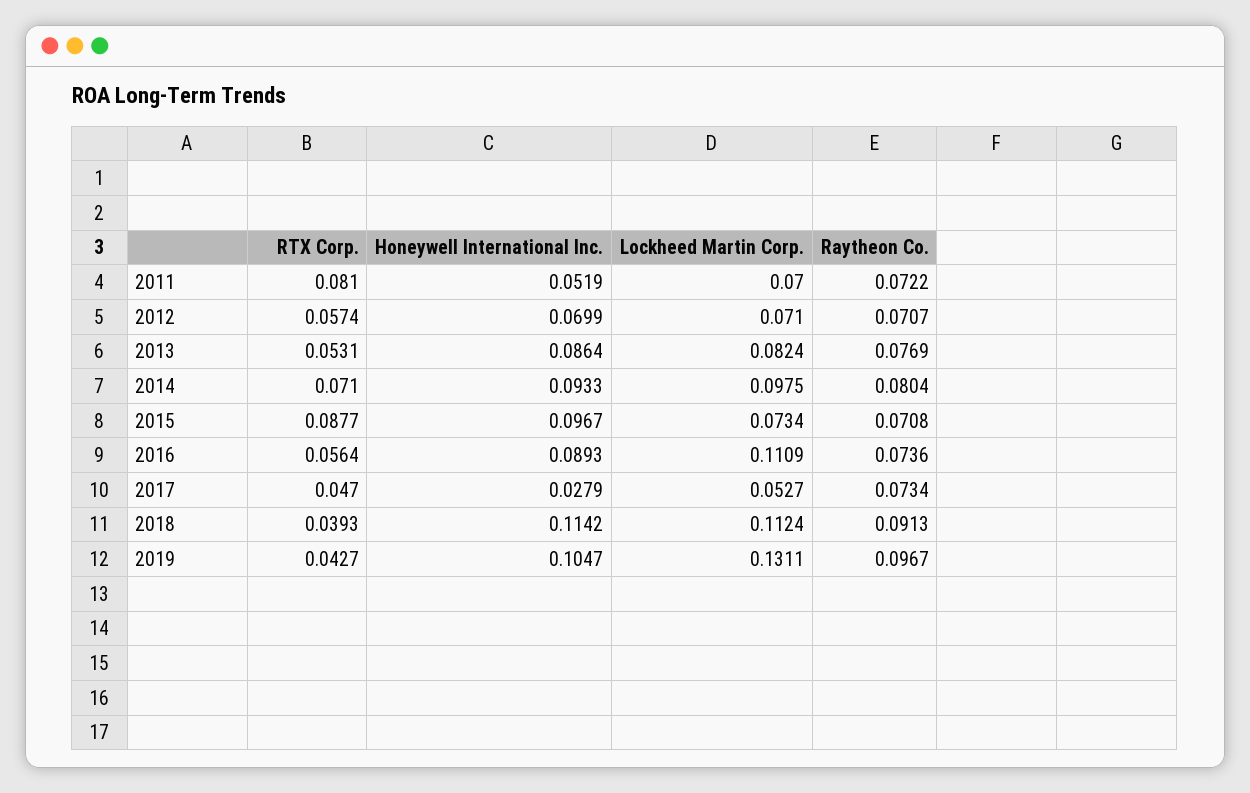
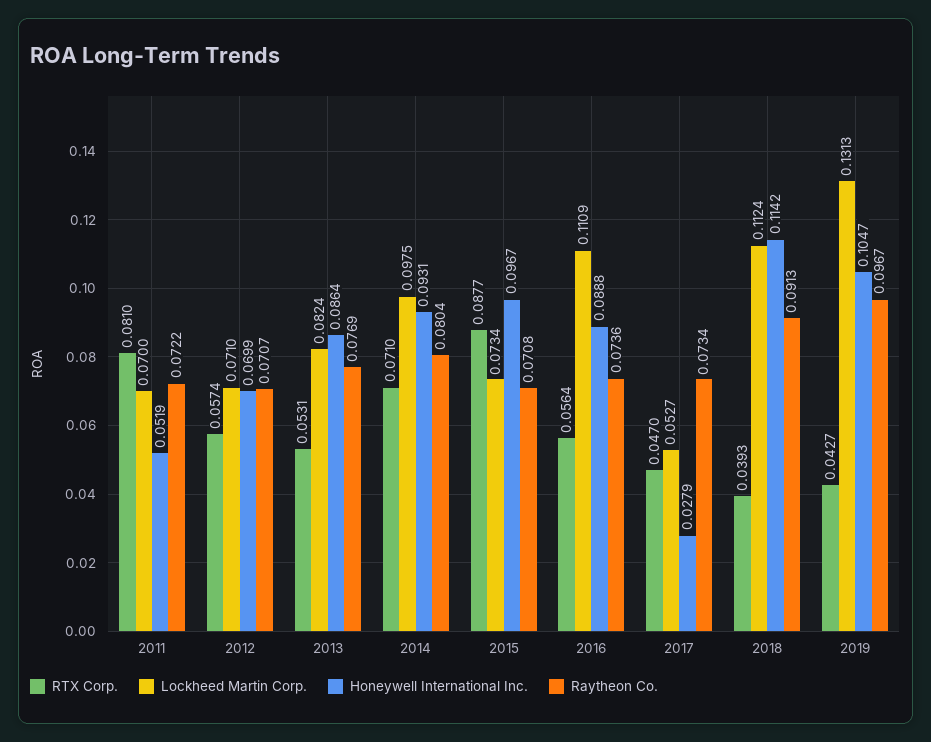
  {
    "RTX Corp.": {
      "2011": 0.081,
      "2012": 0.0574,
      "2013": 0.0531,
      "2014": 0.071,
      "2015": 0.0877,
      "2016": 0.0564,
      "2017": 0.047,
      "2018": 0.0393,
      "2019": 0.0427
    },
    "Honeywell International Inc.": {
      "2011": 0.0519,
      "2012": 0.0699,
      "2013": 0.0864,
-     "2014": 0.0933,
+     "2014": 0.0931,
      "2015": 0.0967,
-     "2016": 0.0893,
+     "2016": 0.0888,
      "2017": 0.0279,
      "2018": 0.1142,
      "2019": 0.1047
    },
    "Lockheed Martin Corp.": {
      "2011": 0.07,
      "2012": 0.071,
      "2013": 0.0824,
      "2014": 0.0975,
      "2015": 0.0734,
      "2016": 0.1109,
      "2017": 0.0527,
      "2018": 0.1124,
-     "2019": 0.1311
+     "2019": 0.1313
    },
    "Raytheon Co.": {
      "2011": 0.0722,
      "2012": 0.0707,
      "2013": 0.0769,
      "2014": 0.0804,
      "2015": 0.0708,
      "2016": 0.0736,
      "2017": 0.0734,
      "2018": 0.0913,
      "2019": 0.0967
    }
  }

